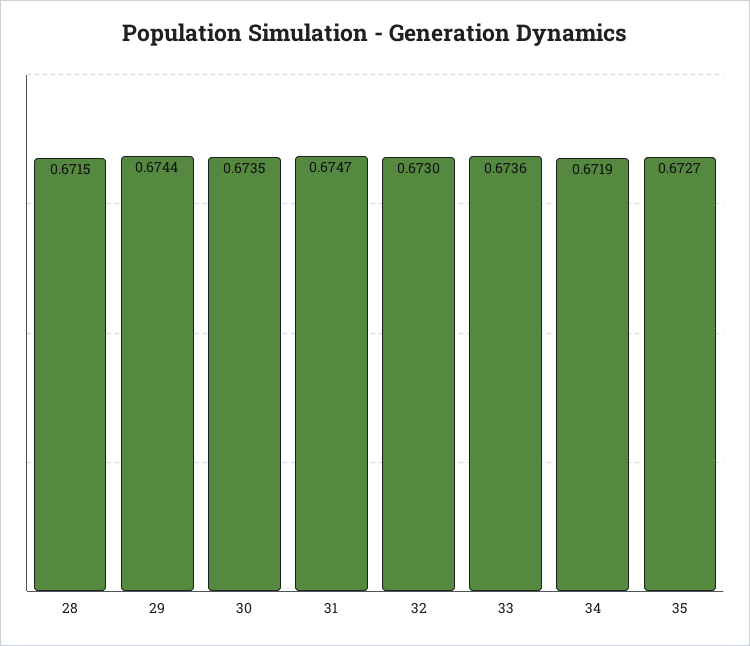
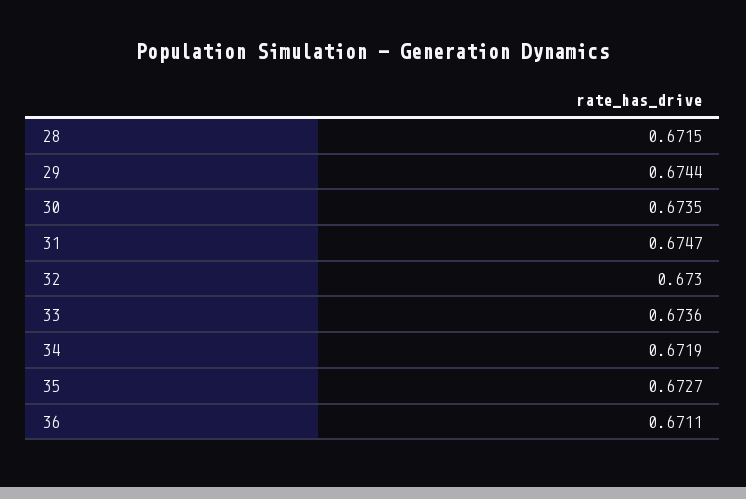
  {
    "28": 0.6715,
    "29": 0.6744,
    "30": 0.6735,
    "31": 0.6747,
    "32": 0.673,
    "33": 0.6736,
    "34": 0.6719,
-   "35": 0.6727
+   "35": 0.6727,
+   "36": 0.6711
  }

